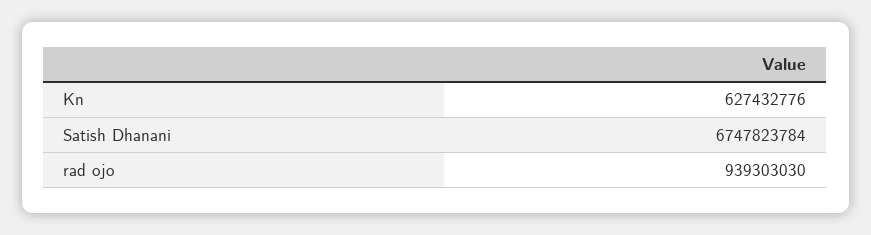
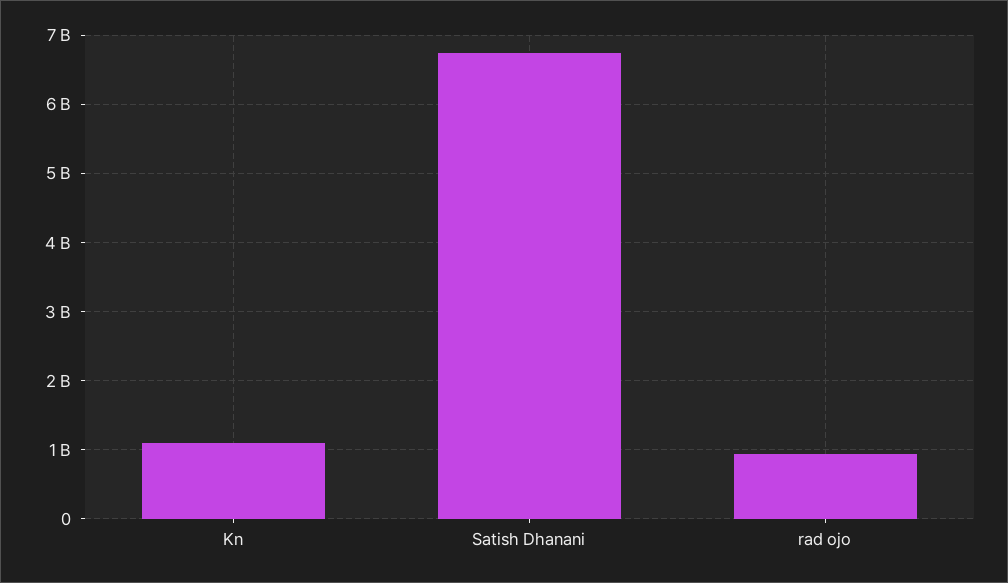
  {
-   "Kn": 627432776,
+   "Kn": 1100000000,
    "Satish Dhanani": 6747823784,
    "rad ojo": 939303030
  }

